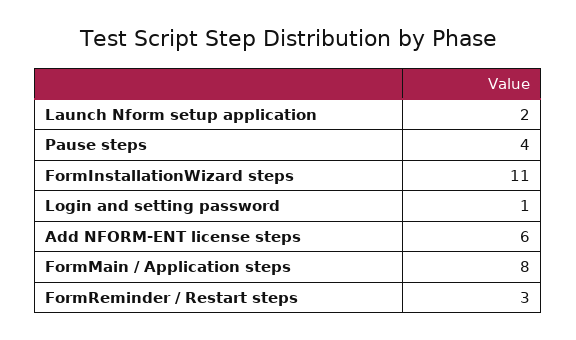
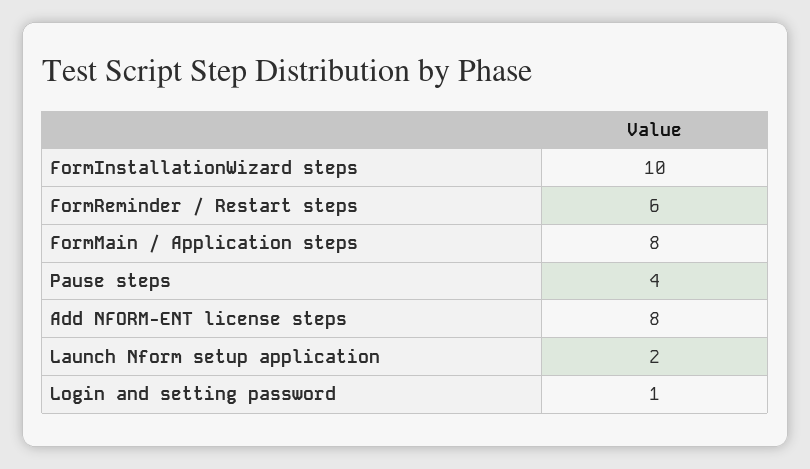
  {
    "Launch Nform setup application": 2,
    "Pause steps": 4,
-   "FormInstallationWizard steps": 11,
+   "FormInstallationWizard steps": 10,
    "Login and setting password": 1,
-   "Add NFORM-ENT license steps": 6,
+   "Add NFORM-ENT license steps": 8,
    "FormMain / Application steps": 8,
-   "FormReminder / Restart steps": 3
+   "FormReminder / Restart steps": 6
  }

